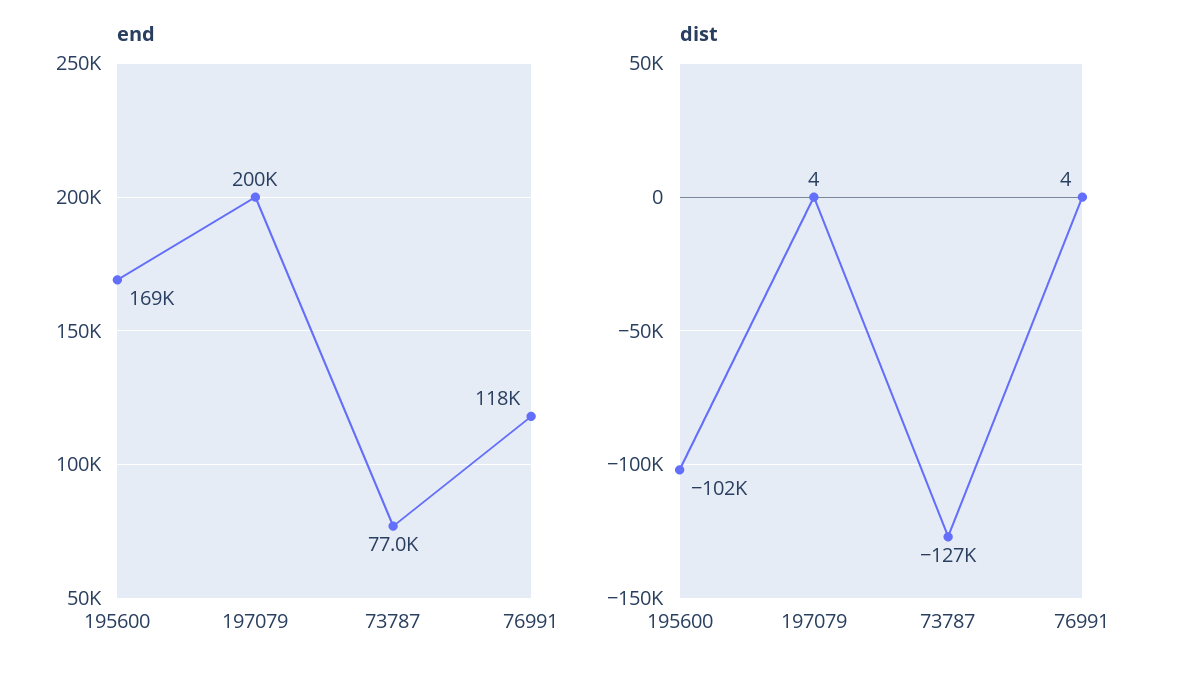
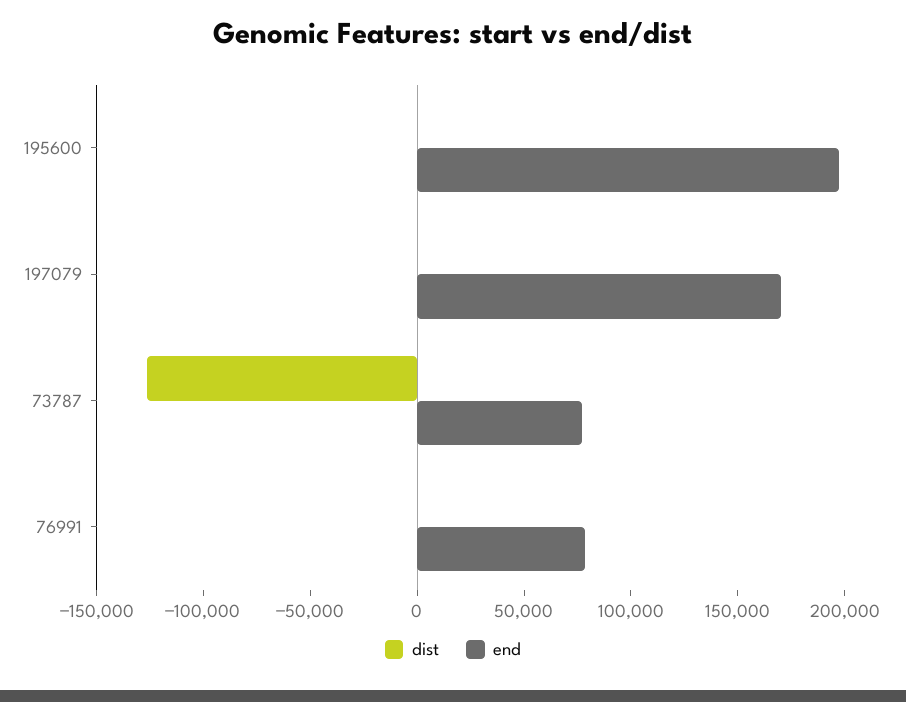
  {
    "end": {
-     "195600": 169000,
+     "195600": 200000,
-     "197079": 200000,
+     "197079": 170000,
      "73787": 77000,
-     "76991": 118000
+     "76991": 80000
    },
    "dist": {
-     "195600": -102000,
+     "195600": 0,
      "197079": 4,
      "73787": -127000,
      "76991": 4
    }
  }

